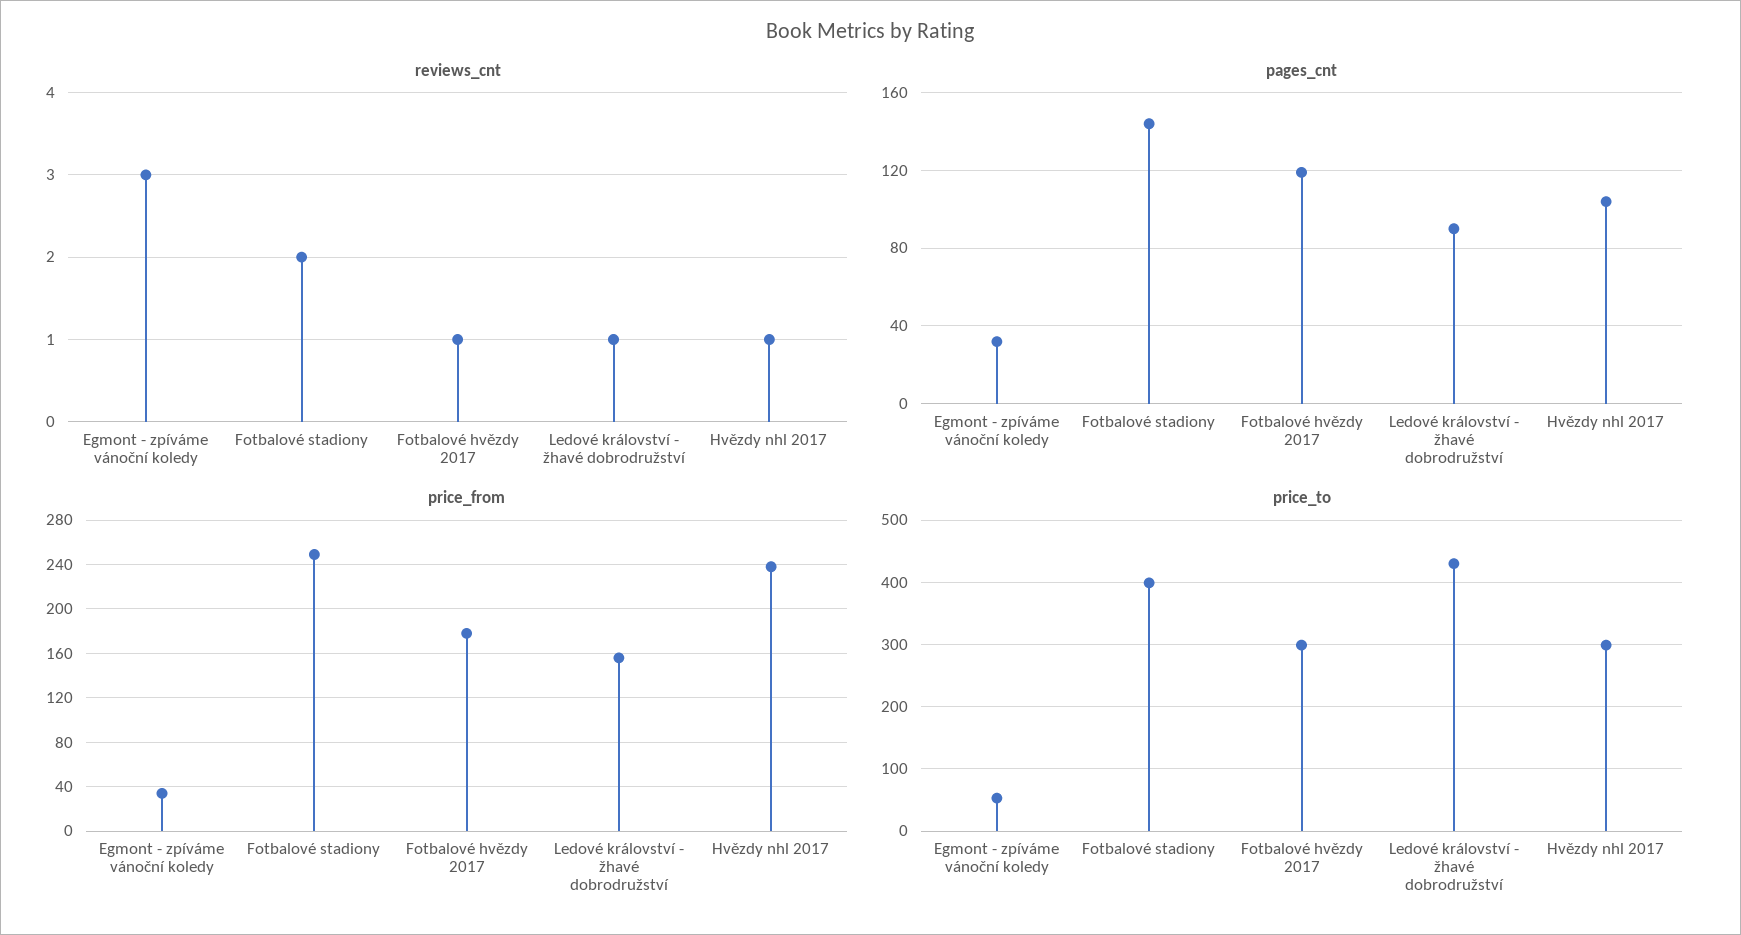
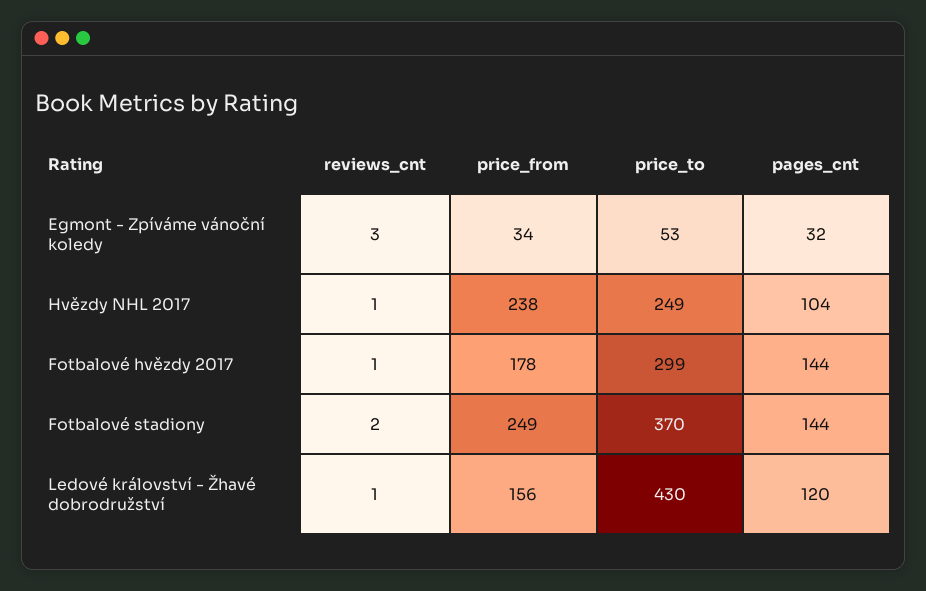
  {
    "reviews_cnt": {
      "Egmont - zpíváme vánoční koledy": 3,
      "Fotbalové stadiony": 2,
      "Fotbalové hvězdy 2017": 1,
      "Ledové království - žhavé dobrodružství": 1,
      "Hvězdy nhl 2017": 1
    },
    "pages_cnt": {
      "Egmont - zpíváme vánoční koledy": 32,
      "Fotbalové stadiony": 144,
-     "Fotbalové hvězdy 2017": 120,
+     "Fotbalové hvězdy 2017": 144,
-     "Ledové království - žhavé dobrodružství": 90,
+     "Ledové království - žhavé dobrodružství": 120,
      "Hvězdy nhl 2017": 104
    },
    "price_from": {
      "Egmont - zpíváme vánoční koledy": 34,
      "Fotbalové stadiony": 249,
      "Fotbalové hvězdy 2017": 178,
      "Ledové království - žhavé dobrodružství": 156,
      "Hvězdy nhl 2017": 238
    },
    "price_to": {
      "Egmont - zpíváme vánoční koledy": 53,
-     "Fotbalové stadiony": 400,
+     "Fotbalové stadiony": 370,
      "Fotbalové hvězdy 2017": 299,
      "Ledové království - žhavé dobrodružství": 430,
-     "Hvězdy nhl 2017": 300
+     "Hvězdy nhl 2017": 249
    }
  }

